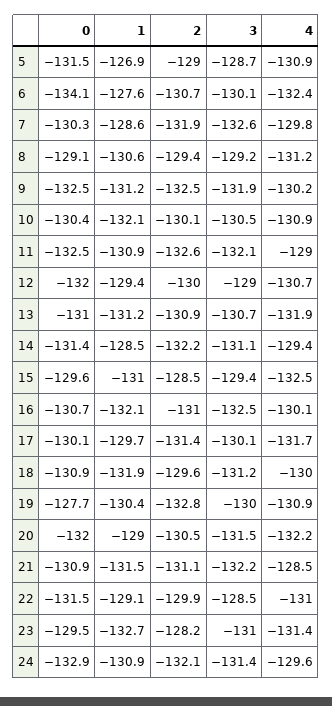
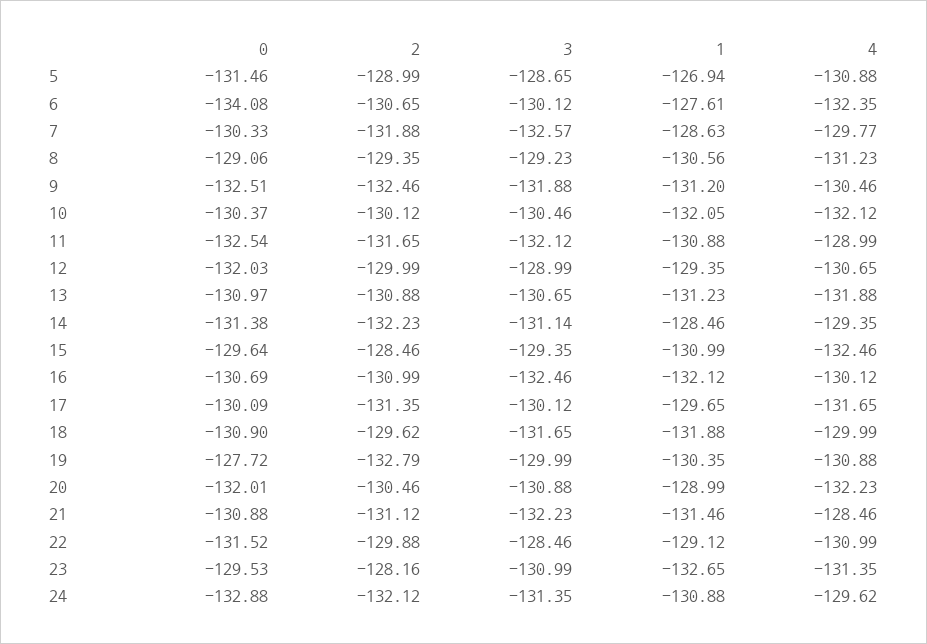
  {
    "0": {
      "5": -131.46,
      "6": -134.08,
      "7": -130.33,
      "8": -129.06,
      "9": -132.51,
      "10": -130.37,
      "11": -132.54,
      "12": -132.03,
      "13": -130.97,
      "14": -131.38,
      "15": -129.64,
      "16": -130.69,
      "17": -130.09,
      "18": -130.9,
      "19": -127.72,
      "20": -132.01,
      "21": -130.88,
      "22": -131.52,
      "23": -129.53,
      "24": -132.88
    },
    "1": {
      "5": -126.94,
      "6": -127.61,
      "7": -128.63,
      "8": -130.56,
      "9": -131.2,
      "10": -132.05,
      "11": -130.88,
      "12": -129.35,
      "13": -131.23,
      "14": -128.46,
      "15": -130.99,
      "16": -132.12,
      "17": -129.65,
      "18": -131.88,
      "19": -130.35,
      "20": -128.99,
      "21": -131.46,
      "22": -129.12,
      "23": -132.65,
      "24": -130.88
    },
    "2": {
      "5": -128.99,
      "6": -130.65,
      "7": -131.88,
      "8": -129.35,
      "9": -132.46,
      "10": -130.12,
-     "11": -132.6,
+     "11": -131.65,
      "12": -129.99,
      "13": -130.88,
      "14": -132.23,
      "15": -128.46,
      "16": -130.99,
      "17": -131.35,
      "18": -129.62,
      "19": -132.79,
      "20": -130.46,
      "21": -131.12,
      "22": -129.88,
      "23": -128.16,
      "24": -132.12
    },
    "3": {
      "5": -128.65,
      "6": -130.12,
      "7": -132.57,
      "8": -129.23,
      "9": -131.88,
      "10": -130.46,
      "11": -132.12,
      "12": -128.99,
      "13": -130.65,
      "14": -131.14,
      "15": -129.35,
      "16": -132.46,
      "17": -130.12,
-     "18": -131.2,
+     "18": -131.65,
      "19": -129.99,
-     "20": -131.5,
+     "20": -130.88,
      "21": -132.23,
      "22": -128.46,
      "23": -130.99,
      "24": -131.35
    },
    "4": {
      "5": -130.88,
      "6": -132.35,
      "7": -129.77,
      "8": -131.23,
-     "9": -130.2,
+     "9": -130.46,
-     "10": -130.9,
+     "10": -132.12,
      "11": -128.99,
      "12": -130.65,
      "13": -131.88,
      "14": -129.35,
      "15": -132.46,
      "16": -130.12,
      "17": -131.65,
      "18": -129.99,
      "19": -130.88,
      "20": -132.23,
      "21": -128.46,
      "22": -130.99,
      "23": -131.35,
      "24": -129.62
    }
  }

